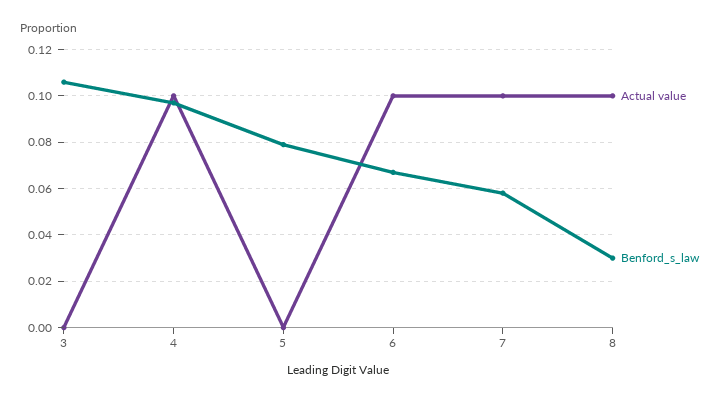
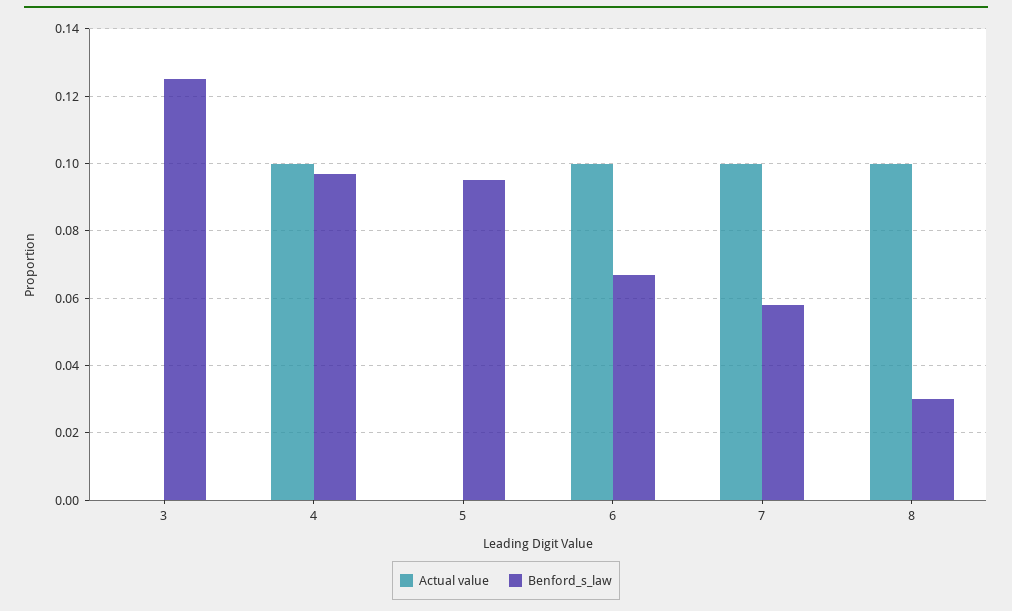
  {
    "Actual value": {
      "3": 0,
      "4": 0.1,
      "5": 0,
      "6": 0.1,
      "7": 0.1,
      "8": 0.1
    },
    "Benford_s_law": {
-     "3": 0.105,
+     "3": 0.125,
      "4": 0.095,
-     "5": 0.08,
+     "5": 0.095,
      "6": 0.065,
      "7": 0.06,
      "8": 0.03
    }
  }

